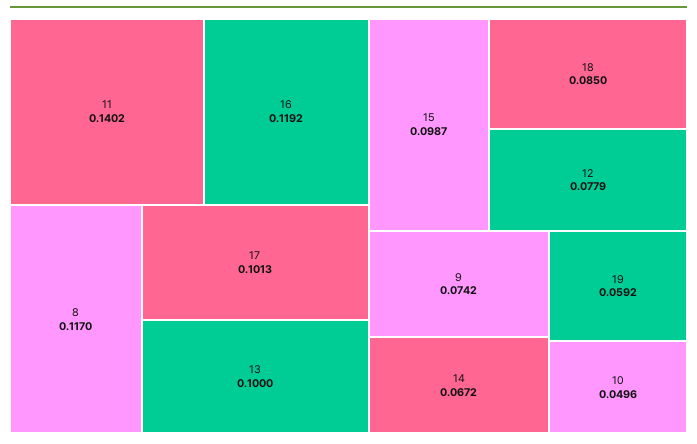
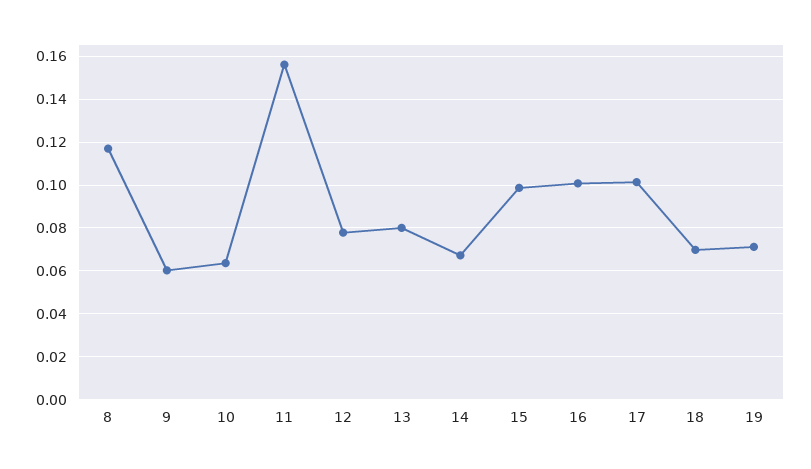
  {
-   "11": 0.1402,
+   "11": 0.155,
-   "16": 0.1192,
+   "16": 0.1,
    "8": 0.117,
    "17": 0.1013,
-   "13": 0.1,
+   "13": 0.08,
    "15": 0.0987,
-   "18": 0.085,
+   "18": 0.07,
    "12": 0.0779,
-   "9": 0.0742,
+   "9": 0.06,
    "14": 0.0672,
-   "19": 0.0592,
+   "19": 0.07,
-   "10": 0.0496
+   "10": 0.065
  }

